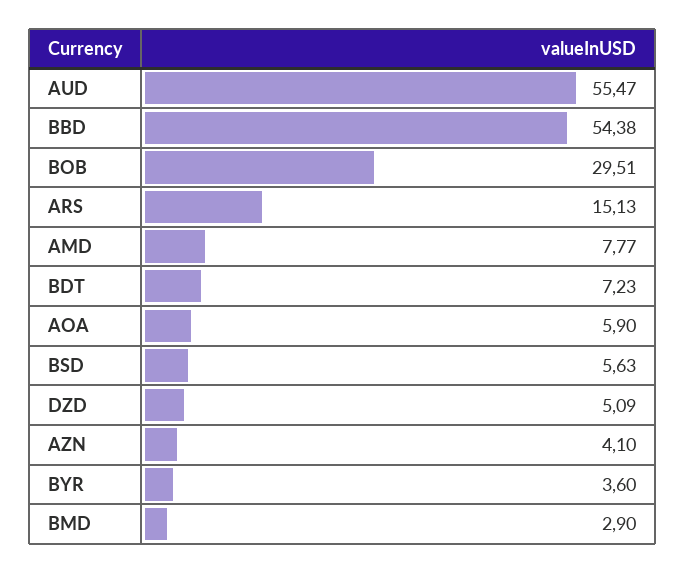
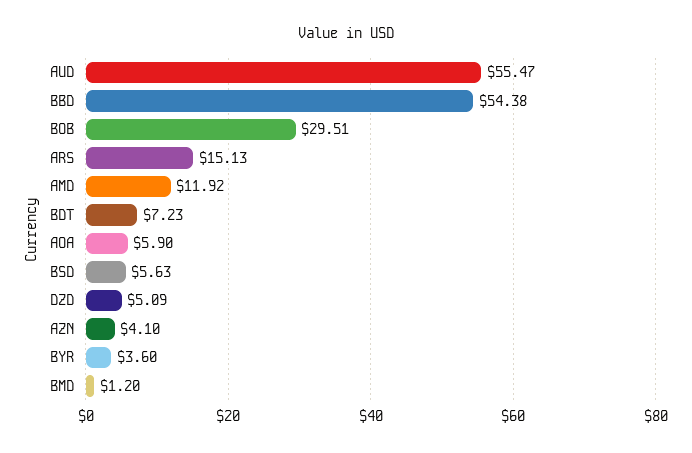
  {
    "AUD": 55.47,
    "BBD": 54.38,
    "BOB": 29.51,
    "ARS": 15.13,
-   "AMD": 7.77,
+   "AMD": 11.92,
    "BDT": 7.23,
    "AOA": 5.9,
    "BSD": 5.63,
    "DZD": 5.09,
    "AZN": 4.1,
    "BYR": 3.6,
-   "BMD": 2.9
+   "BMD": 1.2
  }

